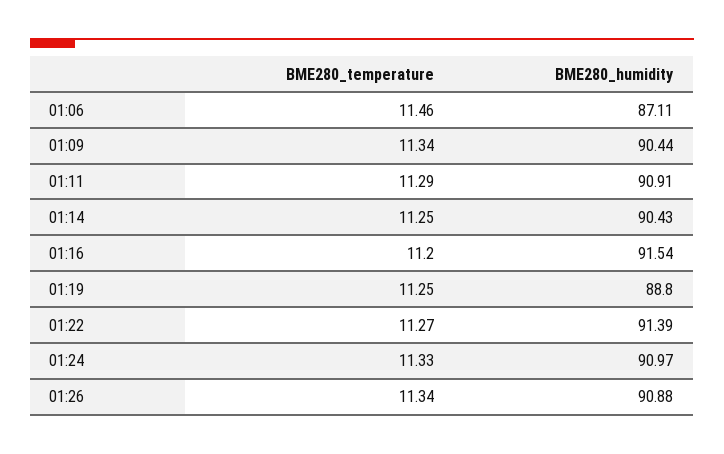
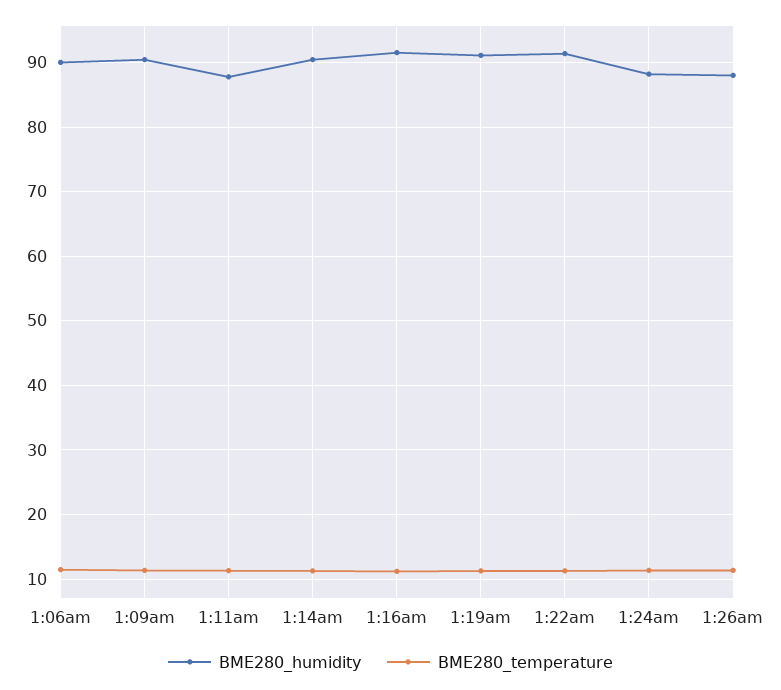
  {
    "BME280_temperature": {
      "01:06": 11.46,
      "01:09": 11.34,
      "01:11": 11.29,
      "01:14": 11.25,
      "01:16": 11.2,
      "01:19": 11.25,
      "01:22": 11.27,
      "01:24": 11.33,
      "01:26": 11.34
    },
    "BME280_humidity": {
-     "01:06": 87.11,
+     "01:06": 90,
      "01:09": 90.44,
-     "01:11": 90.91,
+     "01:11": 88,
      "01:14": 90.43,
      "01:16": 91.54,
-     "01:19": 88.8,
+     "01:19": 91,
      "01:22": 91.39,
-     "01:24": 90.97,
+     "01:24": 88,
-     "01:26": 90.88
+     "01:26": 88
    }
  }

